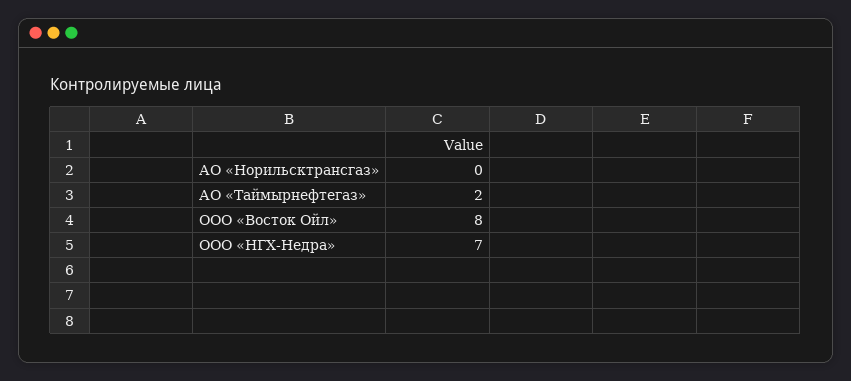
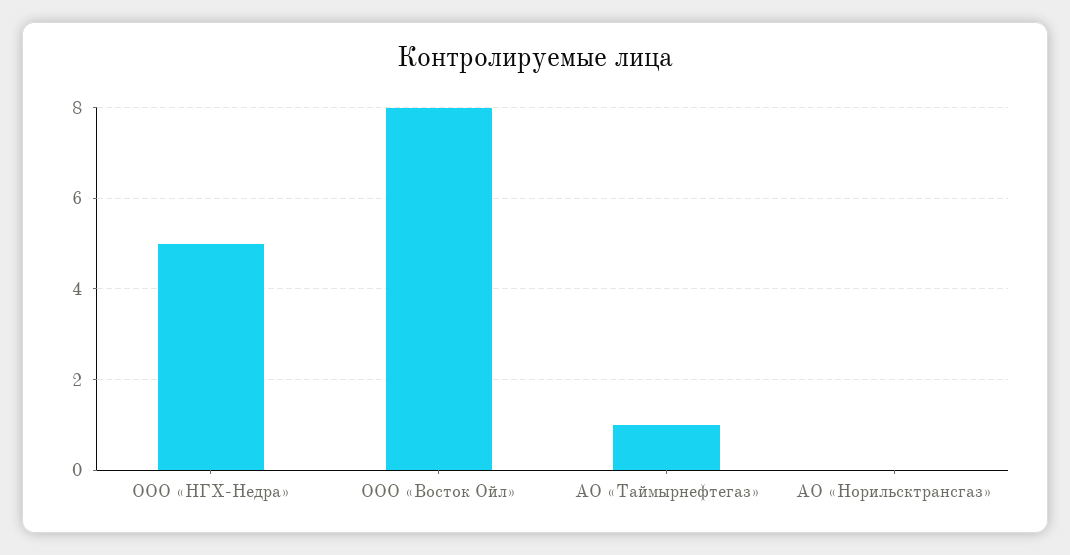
  {
    "АО «Норильсктрансгаз»": 0,
-   "АО «Таймырнефтегаз»": 2,
+   "АО «Таймырнефтегаз»": 1,
    "ООО «Восток Ойл»": 8,
-   "ООО «НГХ-Недра»": 7
+   "ООО «НГХ-Недра»": 5
  }

